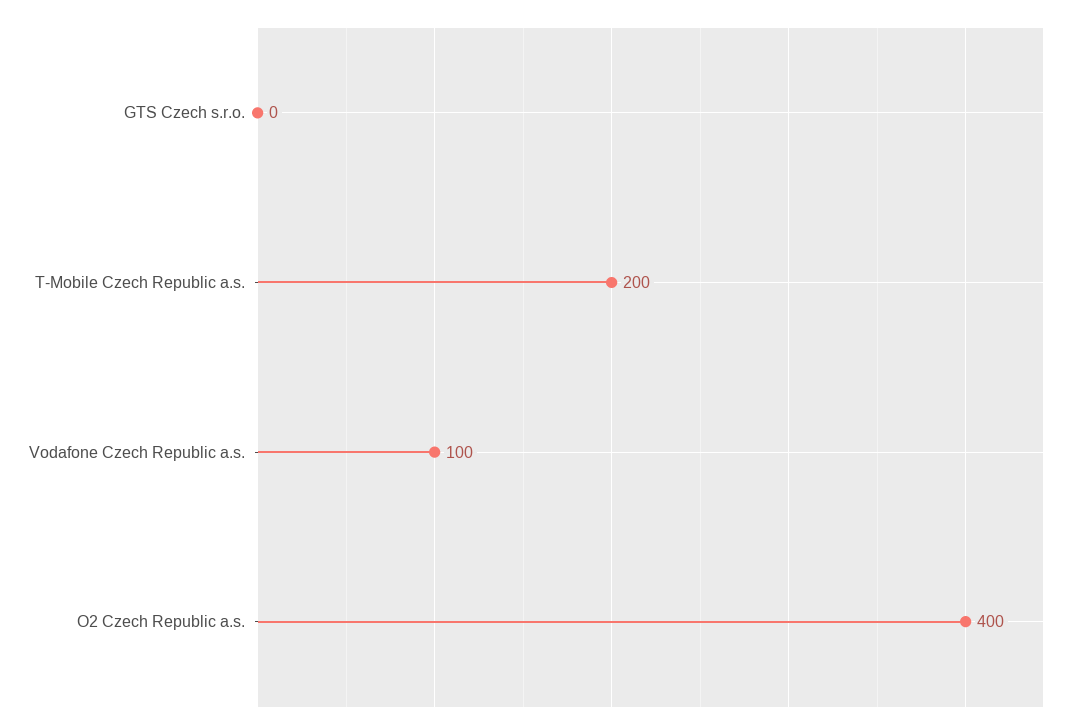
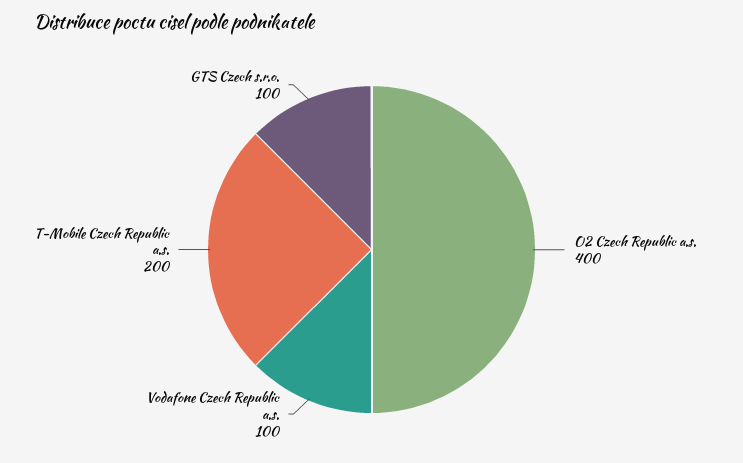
  {
-   "GTS Czech s.r.o.": 0,
+   "GTS Czech s.r.o.": 100,
    "T-Mobile Czech Republic a.s.": 200,
    "Vodafone Czech Republic a.s.": 100,
    "O2 Czech Republic a.s.": 400
  }

